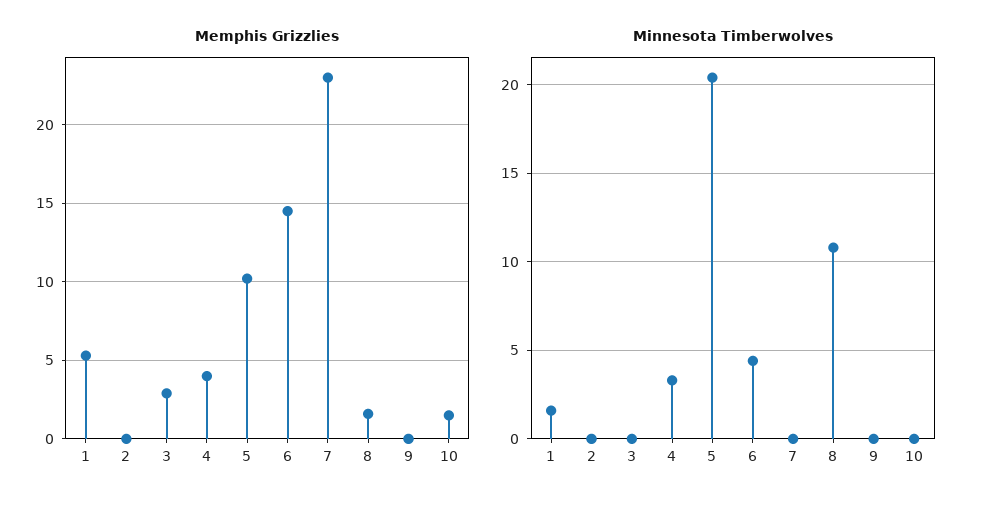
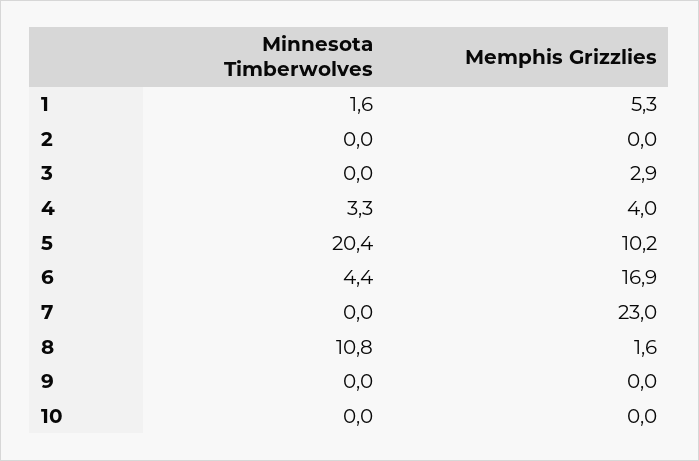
  {
    "Memphis Grizzlies": {
      "1": 5.3,
      "2": 0,
      "3": 2.9,
      "4": 4,
      "5": 10.2,
-     "6": 14.5,
+     "6": 16.9,
      "7": 23,
      "8": 1.6,
      "9": 0,
-     "10": 1.5
+     "10": 0
    },
    "Minnesota Timberwolves": {
      "1": 1.6,
      "2": 0,
      "3": 0,
      "4": 3.3,
      "5": 20.4,
      "6": 4.4,
      "7": 0,
      "8": 10.8,
      "9": 0,
      "10": 0
    }
  }

